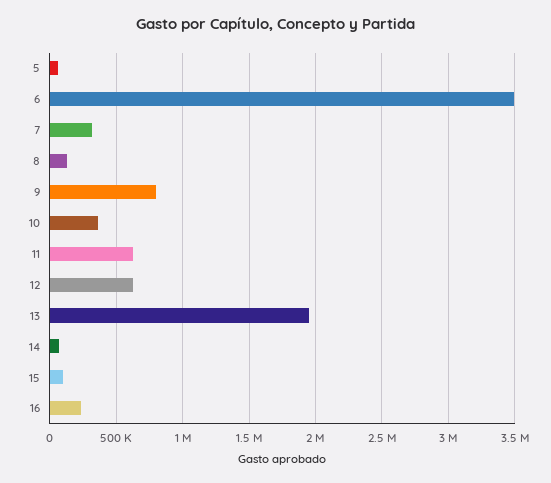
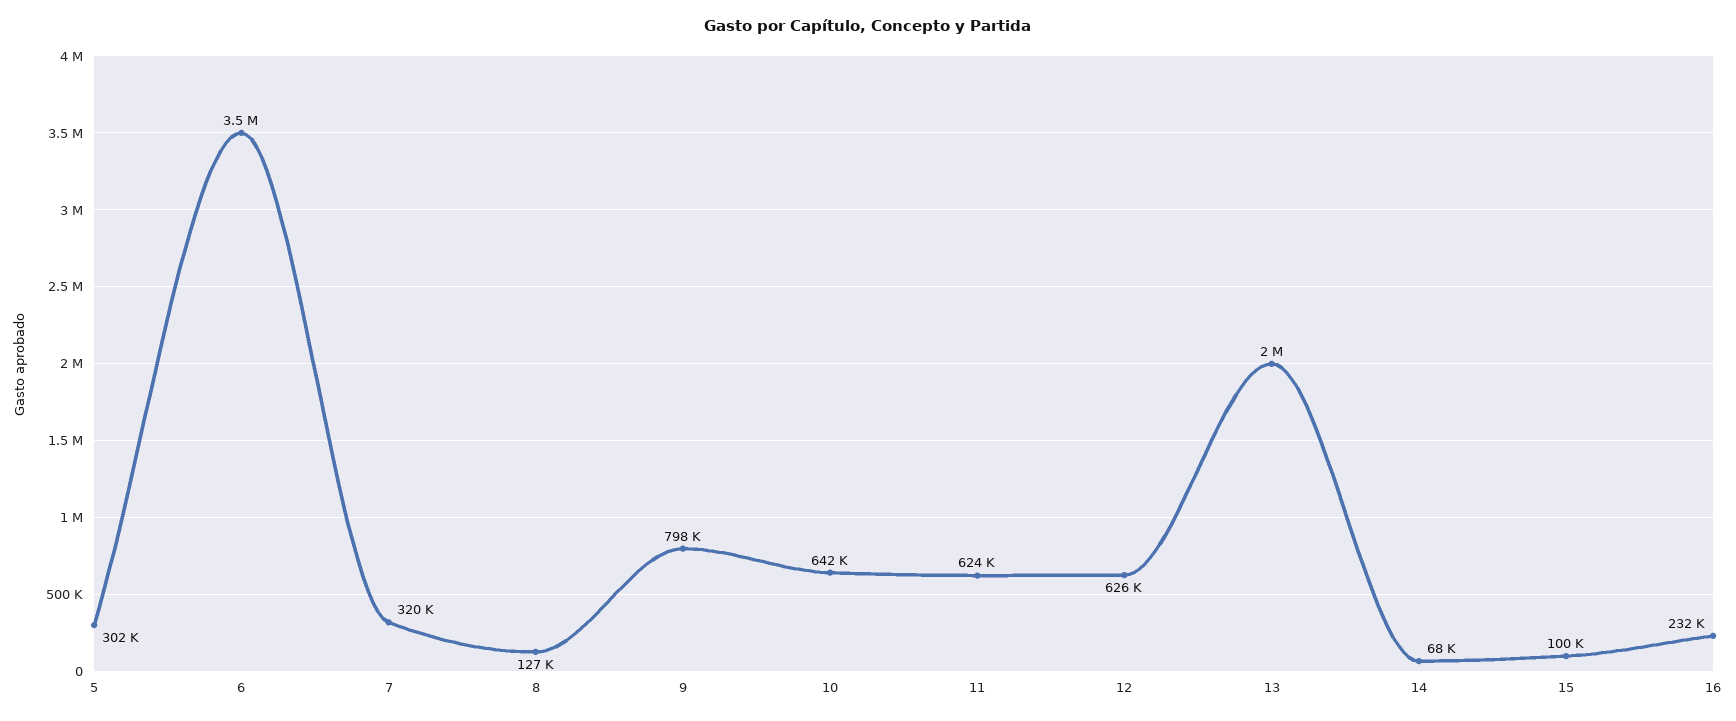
  {
-   "5": 50000,
+   "5": 302000,
    "6": 3500000,
    "7": 320000,
    "8": 127000,
    "9": 798000,
-   "10": 350000,
+   "10": 642000,
    "11": 624000,
    "12": 626000,
    "13": 2000000,
    "14": 68000,
    "15": 100000,
    "16": 232000
  }

